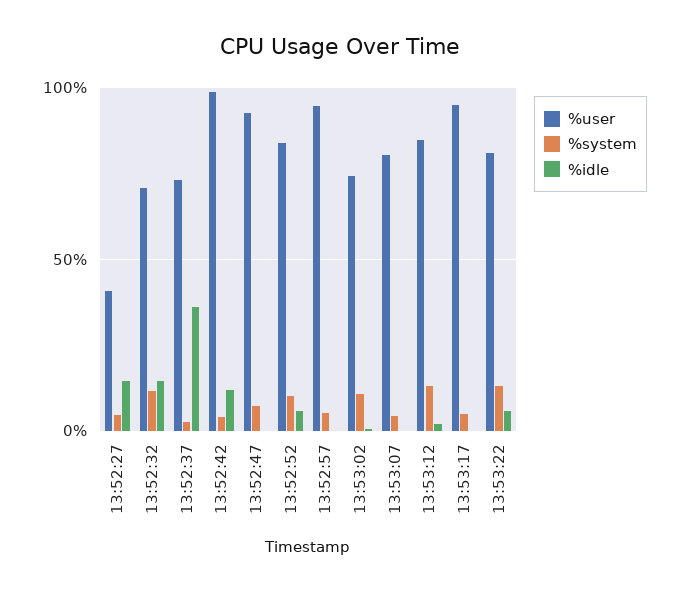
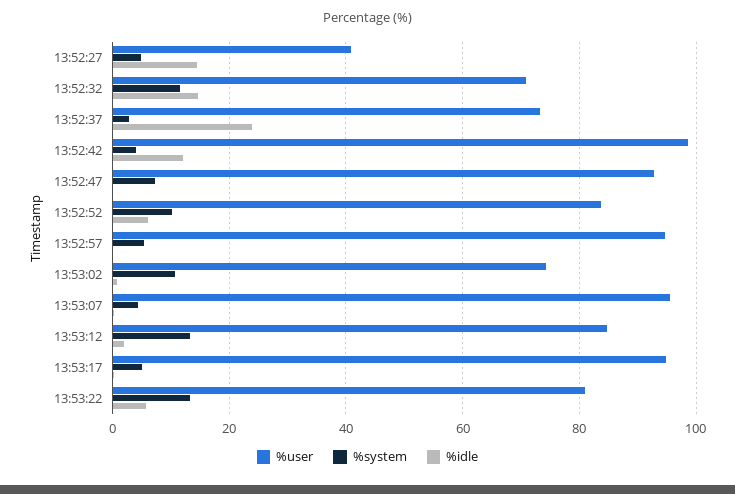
  {
    "%user": {
      "13:52:27": 40,
      "13:52:32": 70,
      "13:52:37": 74,
      "13:52:42": 98,
      "13:52:47": 92,
      "13:52:52": 84,
      "13:52:57": 94,
      "13:53:02": 74,
-     "13:53:07": 80,
+     "13:53:07": 96,
      "13:53:12": 84,
      "13:53:17": 94,
      "13:53:22": 80
    },
    "%system": {
      "13:52:27": 4,
      "13:52:32": 12,
      "13:52:37": 2,
      "13:52:42": 4,
      "13:52:47": 8,
      "13:52:52": 10,
      "13:52:57": 6,
      "13:53:02": 10,
      "13:53:07": 4,
      "13:53:12": 14,
      "13:53:17": 6,
      "13:53:22": 14
    },
    "%idle": {
      "13:52:27": 14,
      "13:52:32": 14,
-     "13:52:37": 35,
+     "13:52:37": 24,
      "13:52:42": 12,
      "13:52:47": 0,
      "13:52:52": 6,
      "13:52:57": 0,
      "13:53:02": 0,
      "13:53:07": 0,
      "13:53:12": 2,
      "13:53:17": 0,
      "13:53:22": 6
    }
  }

